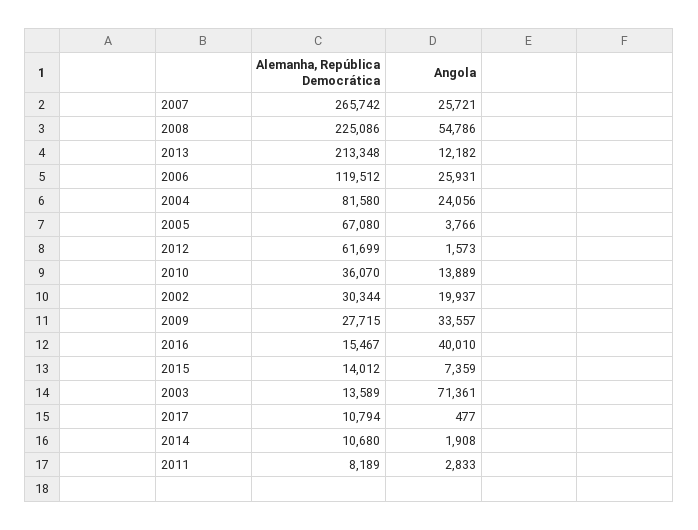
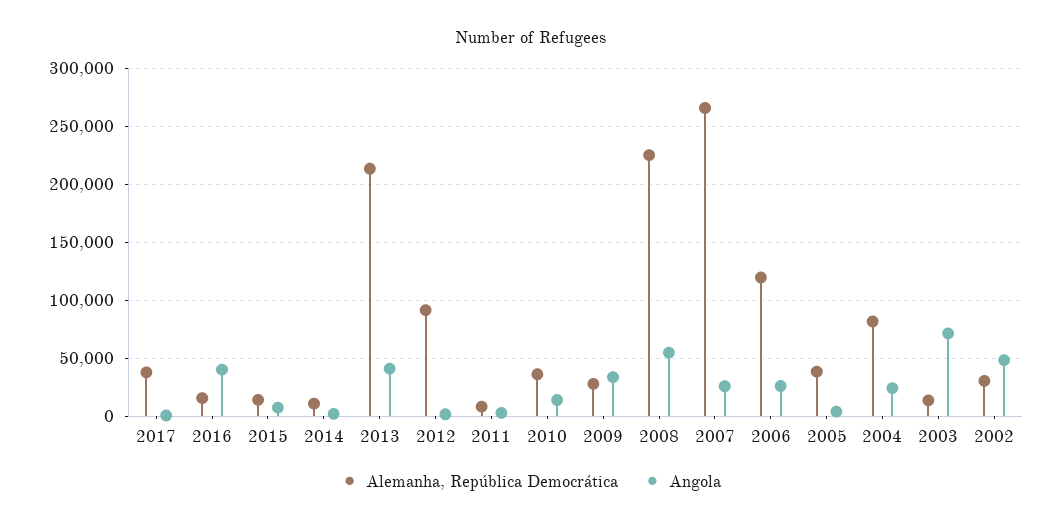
  {
    "Alemanha, República Democrática": {
      "2007": 265742,
      "2008": 225086,
      "2013": 213348,
      "2006": 119512,
      "2004": 81580,
-     "2005": 67080,
+     "2005": 40000,
-     "2012": 61699,
+     "2012": 90000,
      "2010": 36070,
      "2002": 30344,
      "2009": 27715,
      "2016": 15467,
      "2015": 14012,
      "2003": 13589,
-     "2017": 10794,
+     "2017": 40000,
      "2014": 10680,
      "2011": 8189
    },
    "Angola": {
      "2007": 25721,
      "2008": 54786,
-     "2013": 12182,
+     "2013": 40000,
      "2006": 25931,
      "2004": 24056,
      "2005": 3766,
      "2012": 1573,
      "2010": 13889,
-     "2002": 19937,
+     "2002": 50000,
      "2009": 33557,
      "2016": 40010,
      "2015": 7359,
      "2003": 71361,
      "2017": 477,
      "2014": 1908,
      "2011": 2833
    }
  }

